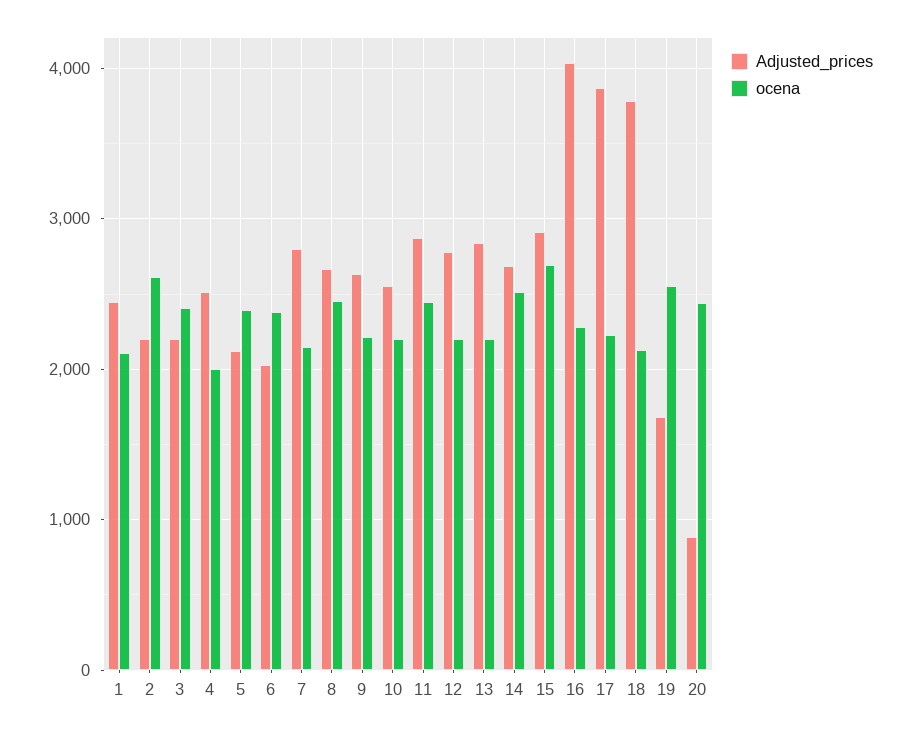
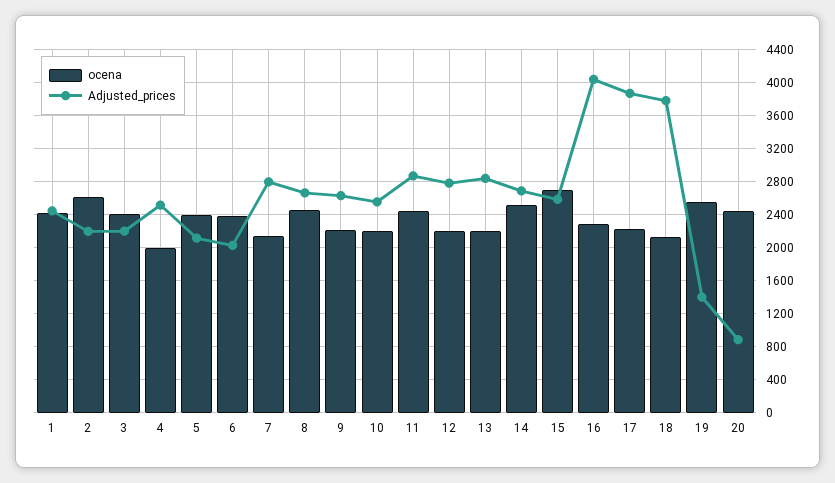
  {
    "Adjusted_prices": {
      "1": 2400,
      "2": 2200,
      "3": 2200,
      "4": 2500,
      "5": 2100,
      "6": 2000,
      "7": 2800,
      "8": 2700,
      "9": 2600,
      "10": 2600,
      "11": 2900,
      "12": 2800,
      "13": 2800,
      "14": 2700,
-     "15": 2900,
+     "15": 2600,
      "16": 4000,
      "17": 3900,
      "18": 3800,
-     "19": 1700,
+     "19": 1400,
      "20": 900
    },
    "ocena": {
-     "1": 2100,
+     "1": 2400,
      "2": 2600,
      "3": 2400,
      "4": 2000,
      "5": 2400,
      "6": 2400,
      "7": 2100,
      "8": 2500,
      "9": 2200,
      "10": 2200,
      "11": 2400,
      "12": 2200,
      "13": 2200,
      "14": 2500,
      "15": 2700,
      "16": 2300,
      "17": 2200,
      "18": 2100,
      "19": 2600,
      "20": 2400
    }
  }

